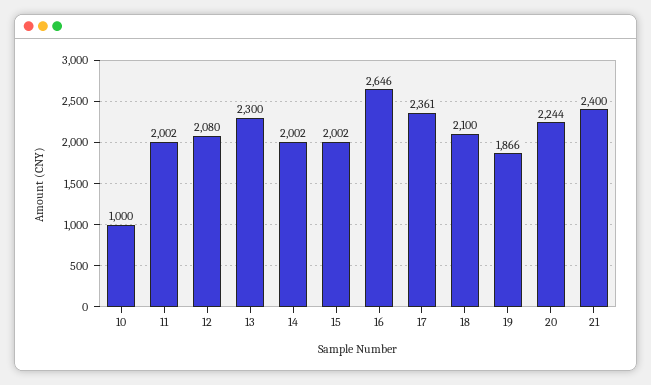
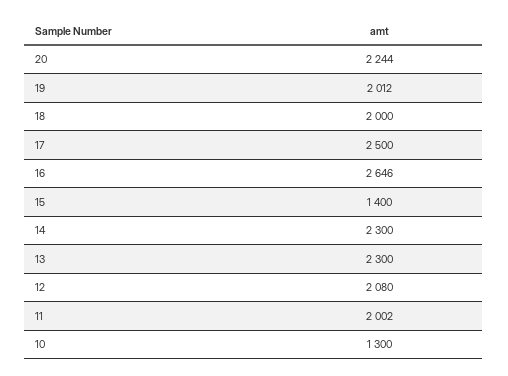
  {
-   "10": 1000,
+   "10": 1300,
    "11": 2002,
    "12": 2080,
    "13": 2300,
-   "14": 2002,
+   "14": 2300,
-   "15": 2002,
+   "15": 1400,
    "16": 2646,
-   "17": 2361,
+   "17": 2500,
-   "18": 2100,
+   "18": 2000,
-   "19": 1866,
+   "19": 2012,
-   "20": 2244,
+   "20": 2244
-   "21": 2400
  }

